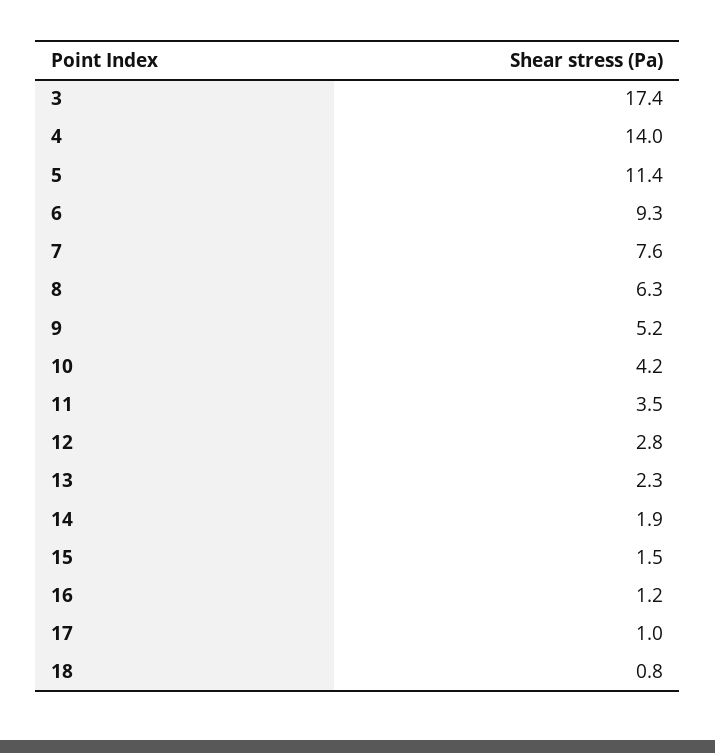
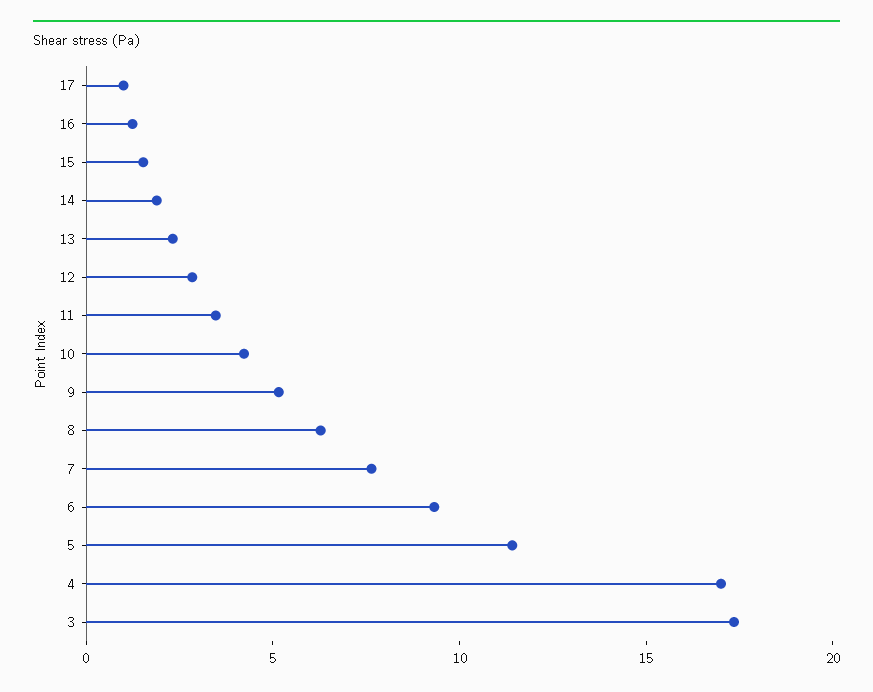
  {
    "3": 17.4,
-   "4": 14,
+   "4": 17,
    "5": 11.4,
    "6": 9.3,
    "7": 7.6,
    "8": 6.3,
    "9": 5.2,
    "10": 4.2,
    "11": 3.5,
    "12": 2.8,
    "13": 2.3,
    "14": 1.9,
    "15": 1.5,
    "16": 1.2,
-   "17": 1,
+   "17": 1
-   "18": 0.8
  }

